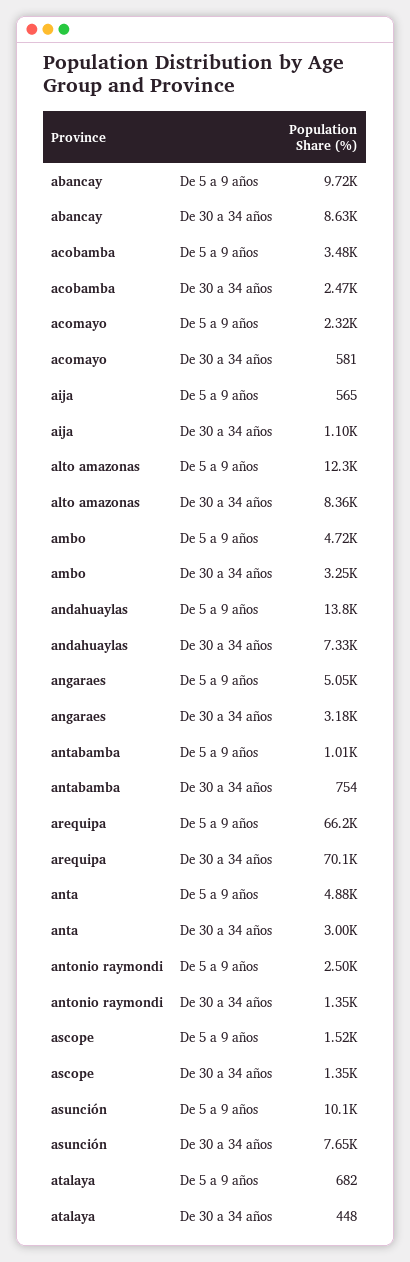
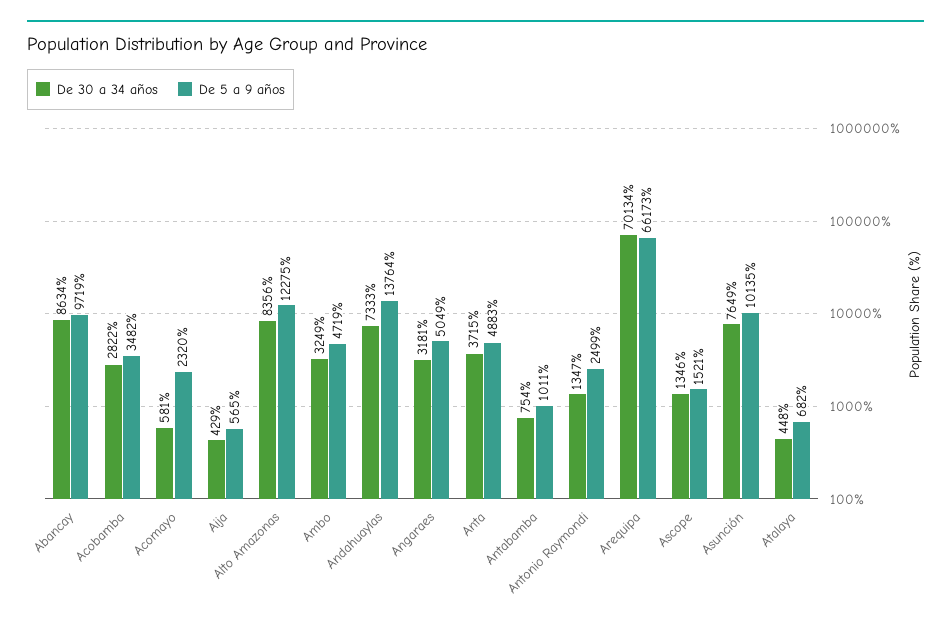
  {
    "De 5 a 9 años": {
      "abancay": 9719,
      "acobamba": 3482,
      "acomayo": 2320,
      "aija": 565,
      "alto amazonas": 12275,
      "ambo": 4719,
      "andahuaylas": 13764,
      "angaraes": 5049,
      "antabamba": 1011,
      "arequipa": 66173,
      "anta": 4883,
      "antonio raymondi": 2499,
      "ascope": 1521,
      "asunción": 10135,
      "atalaya": 682
    },
    "De 30 a 34 años": {
      "abancay": 8634,
-     "acobamba": 2470,
+     "acobamba": 2822,
      "acomayo": 581,
-     "aija": 1100,
+     "aija": 429,
      "alto amazonas": 8356,
      "ambo": 3249,
      "andahuaylas": 7333,
      "angaraes": 3181,
      "antabamba": 754,
      "arequipa": 70134,
-     "anta": 3000,
+     "anta": 3715,
      "antonio raymondi": 1347,
      "ascope": 1346,
      "asunción": 7649,
      "atalaya": 448
    }
  }

